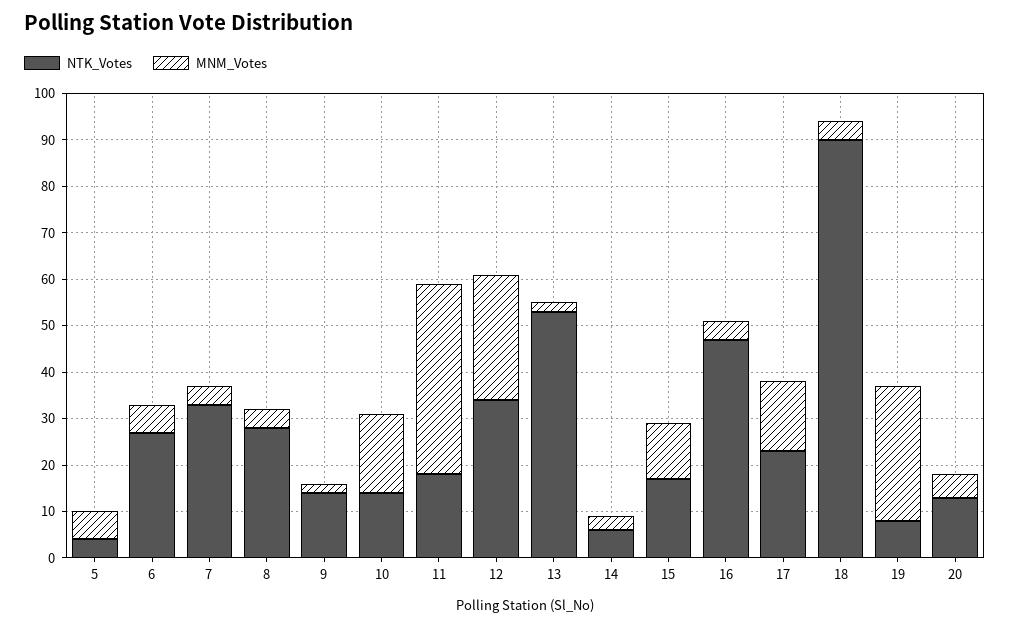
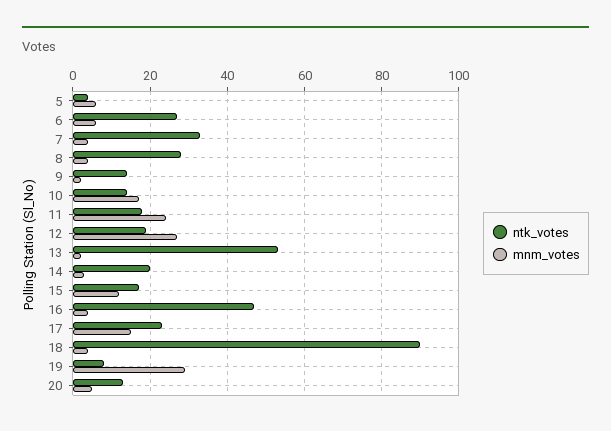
  {
    "NTK_Votes": {
      "5": 5,
      "6": 25,
      "7": 35,
      "8": 30,
      "9": 15,
      "10": 15,
      "11": 20,
-     "12": 35,
+     "12": 20,
      "13": 55,
-     "14": 5,
+     "14": 20,
      "15": 15,
      "16": 45,
      "17": 25,
      "18": 90,
      "19": 10,
      "20": 15
    },
    "MNM_Votes": {
      "5": 5,
      "6": 5,
      "7": 5,
      "8": 5,
      "9": 0,
      "10": 15,
-     "11": 40,
+     "11": 25,
      "12": 25,
      "13": 0,
      "14": 5,
      "15": 10,
      "16": 5,
      "17": 15,
      "18": 5,
      "19": 30,
      "20": 5
    }
  }

